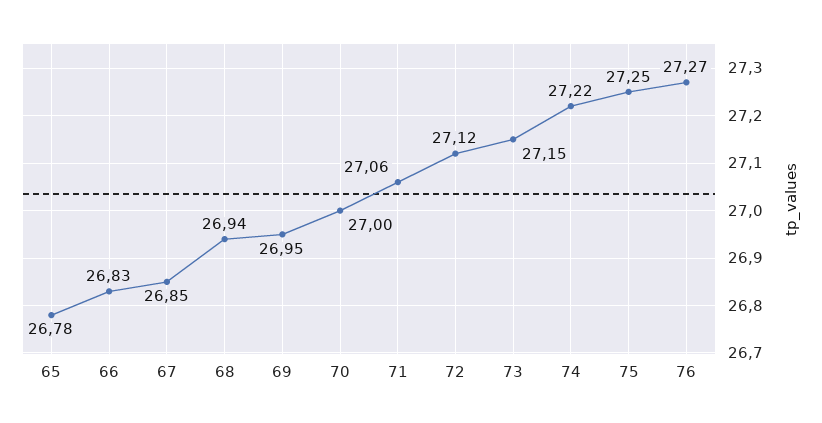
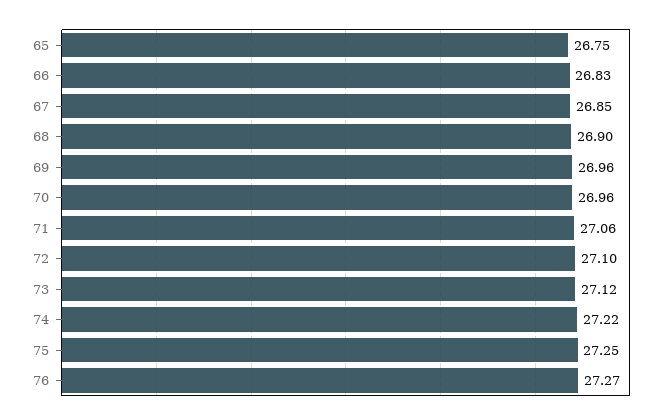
  {
-   "65": 26.78,
+   "65": 26.75,
    "66": 26.83,
    "67": 26.85,
-   "68": 26.94,
+   "68": 26.9,
-   "69": 26.95,
+   "69": 26.96,
-   "70": 27,
+   "70": 26.96,
    "71": 27.06,
-   "72": 27.12,
+   "72": 27.1,
-   "73": 27.15,
+   "73": 27.12,
    "74": 27.22,
    "75": 27.25,
    "76": 27.27
  }

